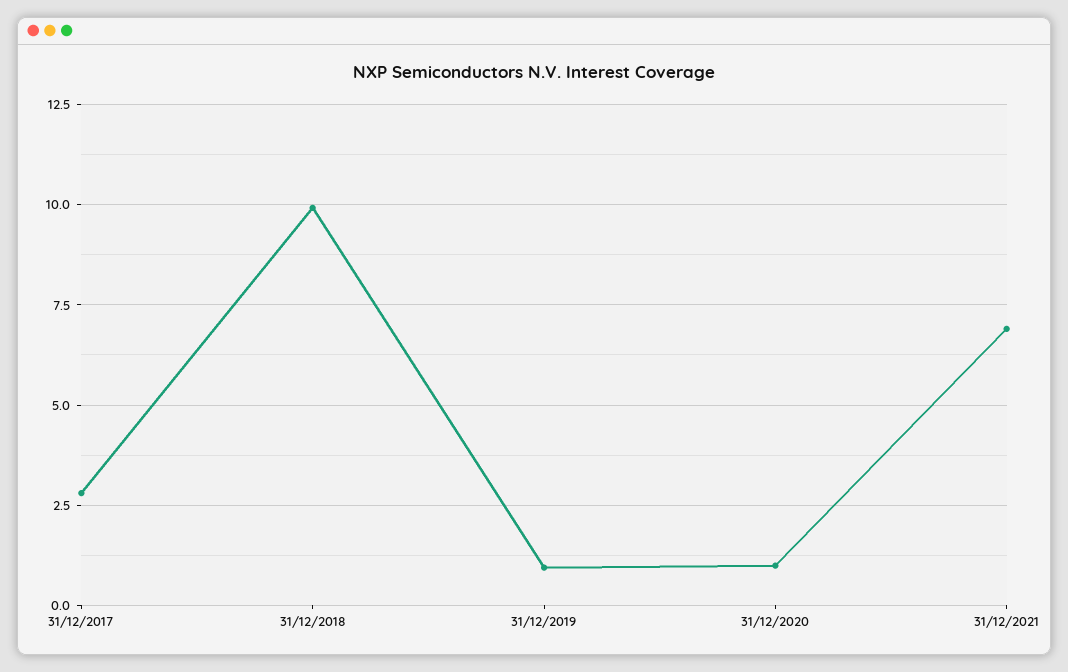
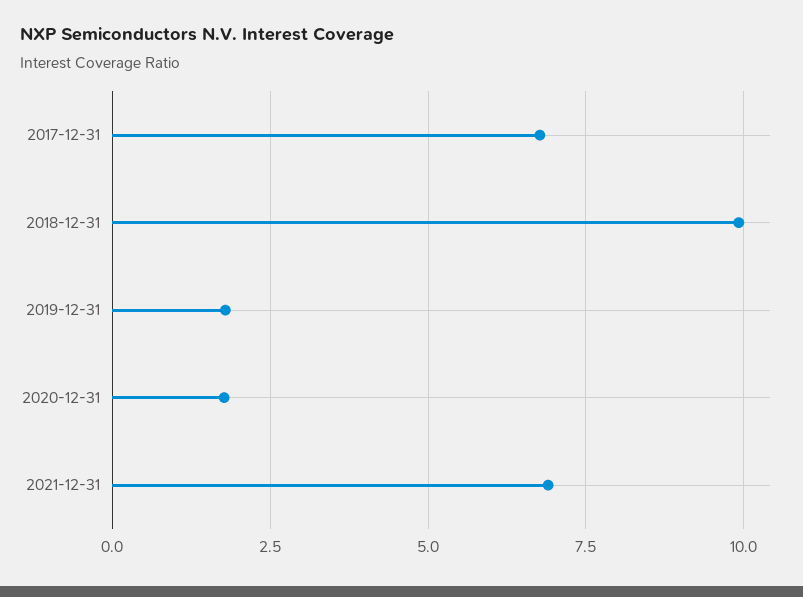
  {
-   "31/12/2017": 2.75,
+   "31/12/2017": 6.75,
    "31/12/2018": 10,
-   "31/12/2019": 1,
+   "31/12/2019": 1.75,
-   "31/12/2020": 1,
+   "31/12/2020": 1.75,
    "31/12/2021": 7
  }

